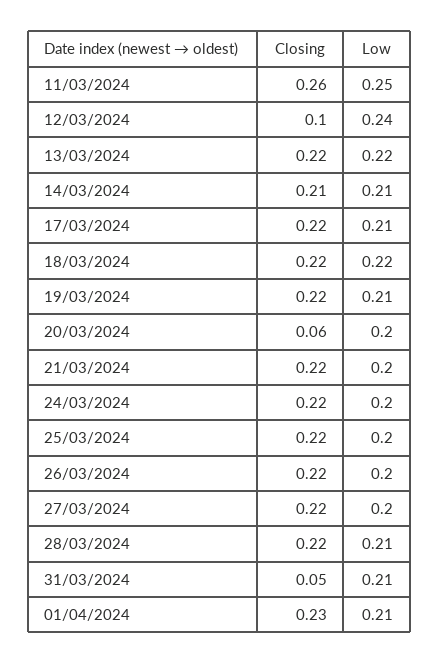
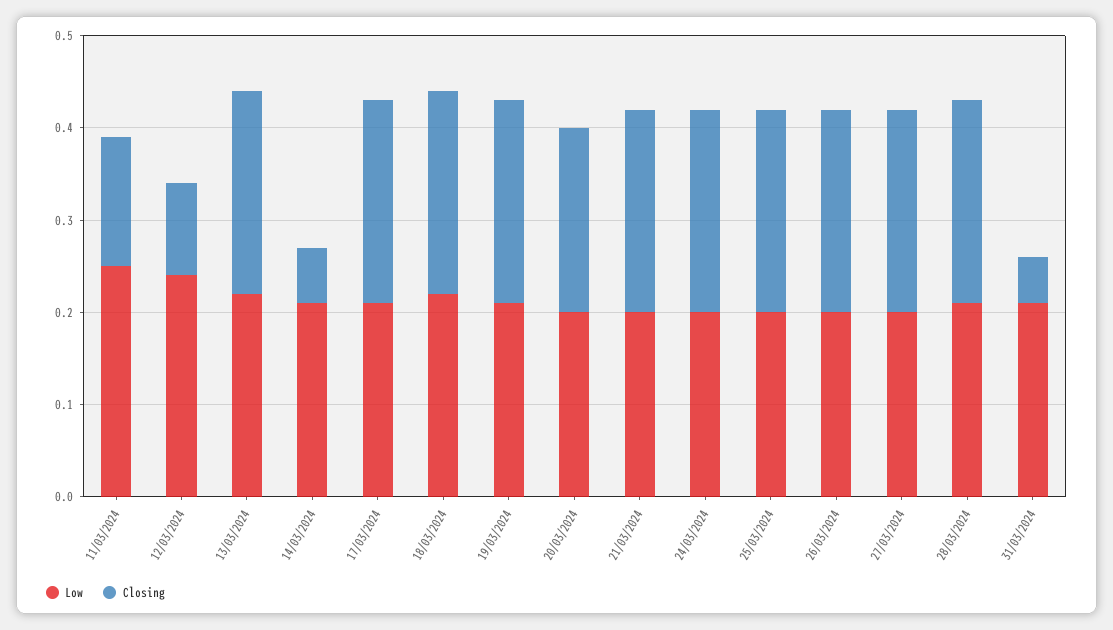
  {
    "Closing": {
-     "11/03/2024": 0.26,
+     "11/03/2024": 0.14,
      "12/03/2024": 0.1,
      "13/03/2024": 0.22,
-     "14/03/2024": 0.21,
+     "14/03/2024": 0.06,
      "17/03/2024": 0.22,
      "18/03/2024": 0.22,
      "19/03/2024": 0.22,
-     "20/03/2024": 0.06,
+     "20/03/2024": 0.2,
      "21/03/2024": 0.22,
      "24/03/2024": 0.22,
      "25/03/2024": 0.22,
      "26/03/2024": 0.22,
      "27/03/2024": 0.22,
      "28/03/2024": 0.22,
-     "31/03/2024": 0.05,
+     "31/03/2024": 0.05
-     "01/04/2024": 0.23
    },
    "Low": {
      "11/03/2024": 0.25,
      "12/03/2024": 0.24,
      "13/03/2024": 0.22,
      "14/03/2024": 0.21,
      "17/03/2024": 0.21,
      "18/03/2024": 0.22,
      "19/03/2024": 0.21,
      "20/03/2024": 0.2,
      "21/03/2024": 0.2,
      "24/03/2024": 0.2,
      "25/03/2024": 0.2,
      "26/03/2024": 0.2,
      "27/03/2024": 0.2,
      "28/03/2024": 0.21,
-     "31/03/2024": 0.21,
+     "31/03/2024": 0.21
-     "01/04/2024": 0.21
    }
  }

